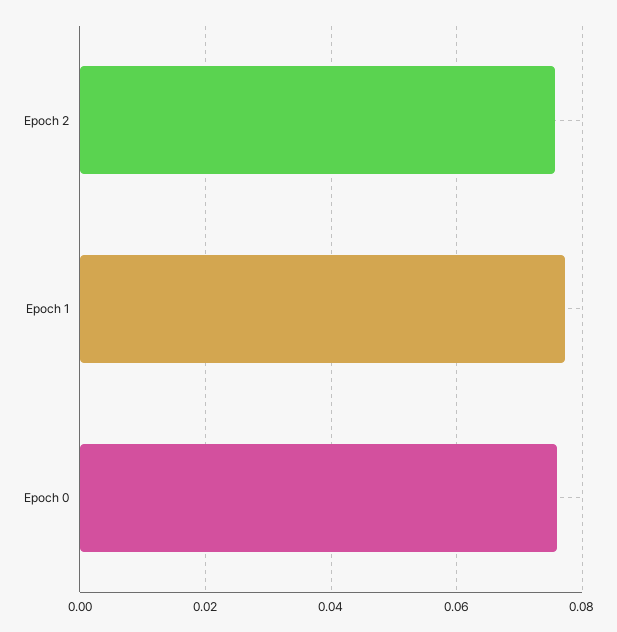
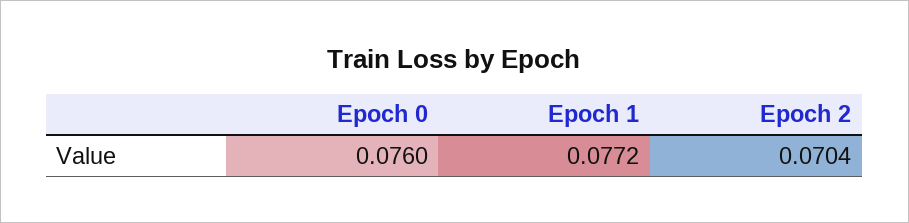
  {
-   "Epoch 2": 0.076,
+   "Epoch 2": 0.0704,
    "Epoch 1": 0.0772,
    "Epoch 0": 0.076
  }

